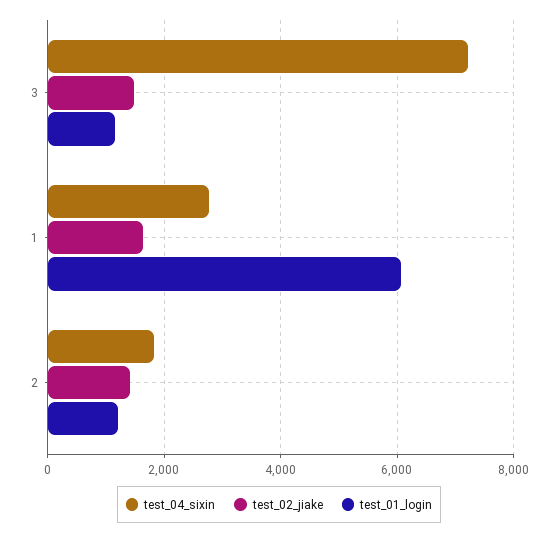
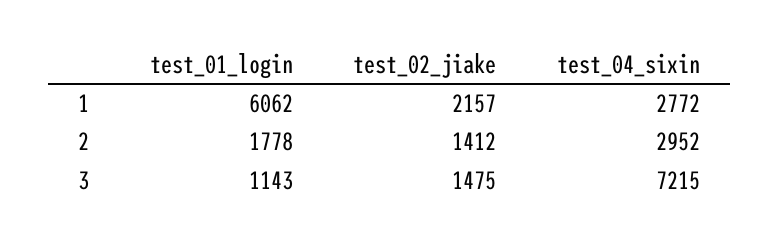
  {
    "test_04_sixin": {
      "3": 7215,
      "1": 2772,
-     "2": 1800
+     "2": 2952
    },
    "test_02_jiake": {
      "3": 1475,
-     "1": 1600,
+     "1": 2157,
      "2": 1412
    },
    "test_01_login": {
      "3": 1143,
      "1": 6062,
-     "2": 1200
+     "2": 1778
    }
  }

